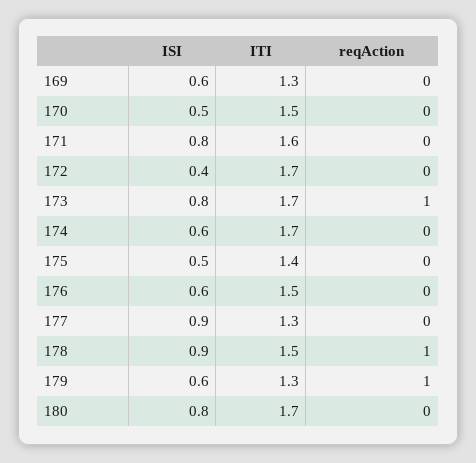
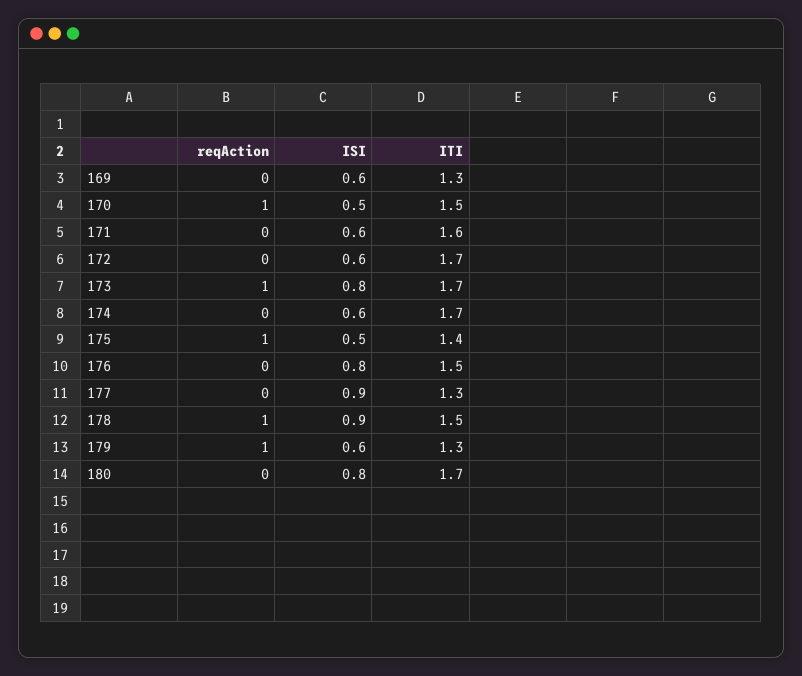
  {
    "ISI": {
      "169": 0.6,
      "170": 0.5,
-     "171": 0.8,
+     "171": 0.6,
-     "172": 0.4,
+     "172": 0.6,
      "173": 0.8,
      "174": 0.6,
      "175": 0.5,
-     "176": 0.6,
+     "176": 0.8,
      "177": 0.9,
      "178": 0.9,
      "179": 0.6,
      "180": 0.8
    },
    "ITI": {
      "169": 1.3,
      "170": 1.5,
      "171": 1.6,
      "172": 1.7,
      "173": 1.7,
      "174": 1.7,
      "175": 1.4,
      "176": 1.5,
      "177": 1.3,
      "178": 1.5,
      "179": 1.3,
      "180": 1.7
    },
    "reqAction": {
      "169": 0,
-     "170": 0,
+     "170": 1,
      "171": 0,
      "172": 0,
      "173": 1,
      "174": 0,
-     "175": 0,
+     "175": 1,
      "176": 0,
      "177": 0,
      "178": 1,
      "179": 1,
      "180": 0
    }
  }

